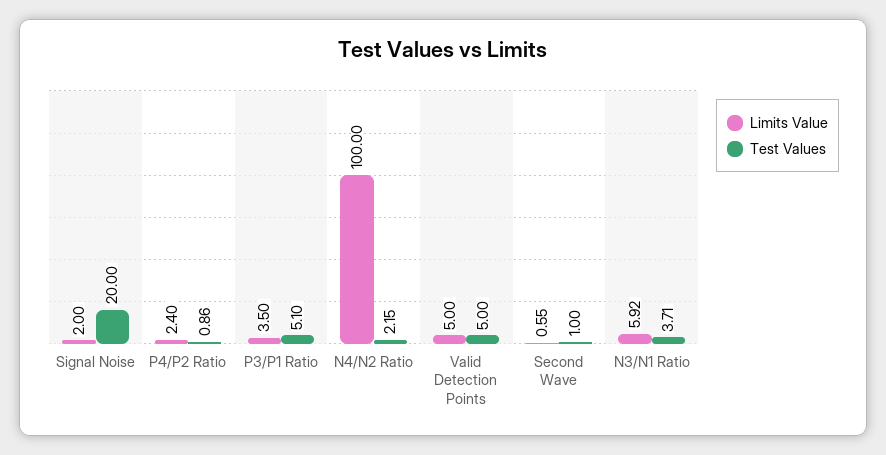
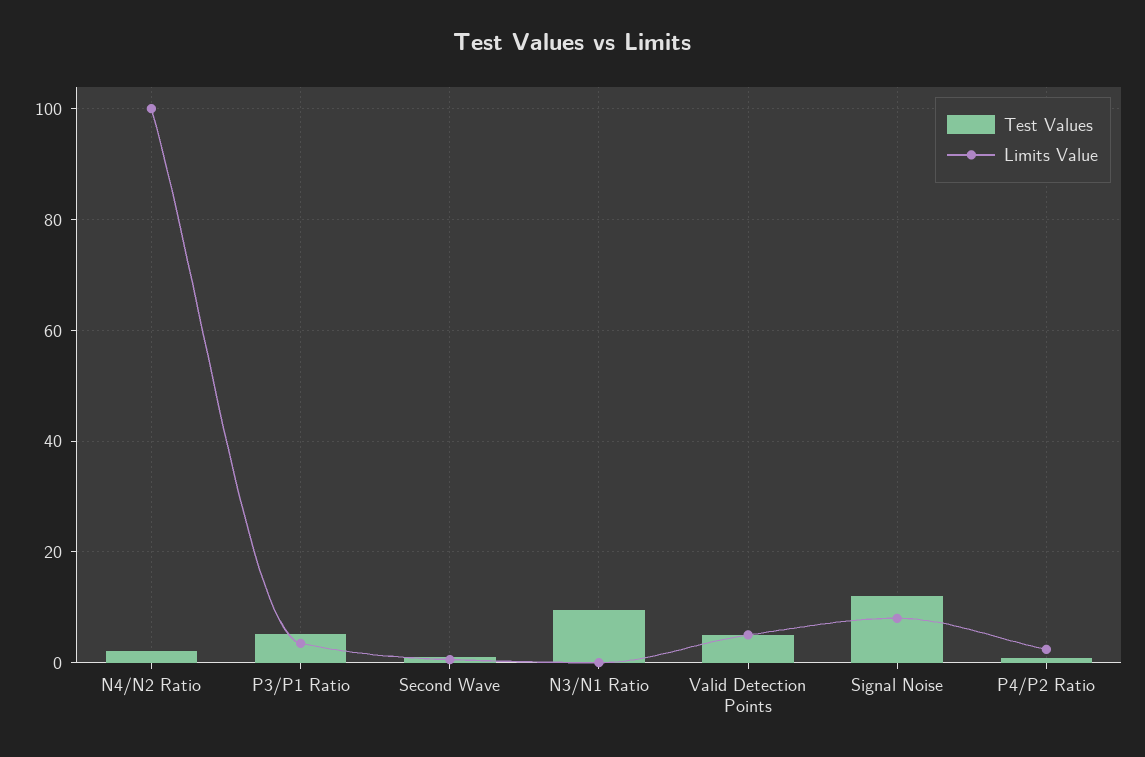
  {
    "Limits Value": {
-     "Signal Noise": 2,
+     "Signal Noise": 8,
      "P4/P2 Ratio": 2.4,
      "P3/P1 Ratio": 3.5,
      "N4/N2 Ratio": 100,
      "Valid Detection Points": 5,
      "Second Wave": 0.55,
-     "N3/N1 Ratio": 5.92
+     "N3/N1 Ratio": 0
    },
    "Test Values": {
-     "Signal Noise": 20,
+     "Signal Noise": 12,
      "P4/P2 Ratio": 0.86,
      "P3/P1 Ratio": 5.1,
      "N4/N2 Ratio": 2.15,
      "Valid Detection Points": 5,
      "Second Wave": 1,
-     "N3/N1 Ratio": 3.71
+     "N3/N1 Ratio": 10
    }
  }

